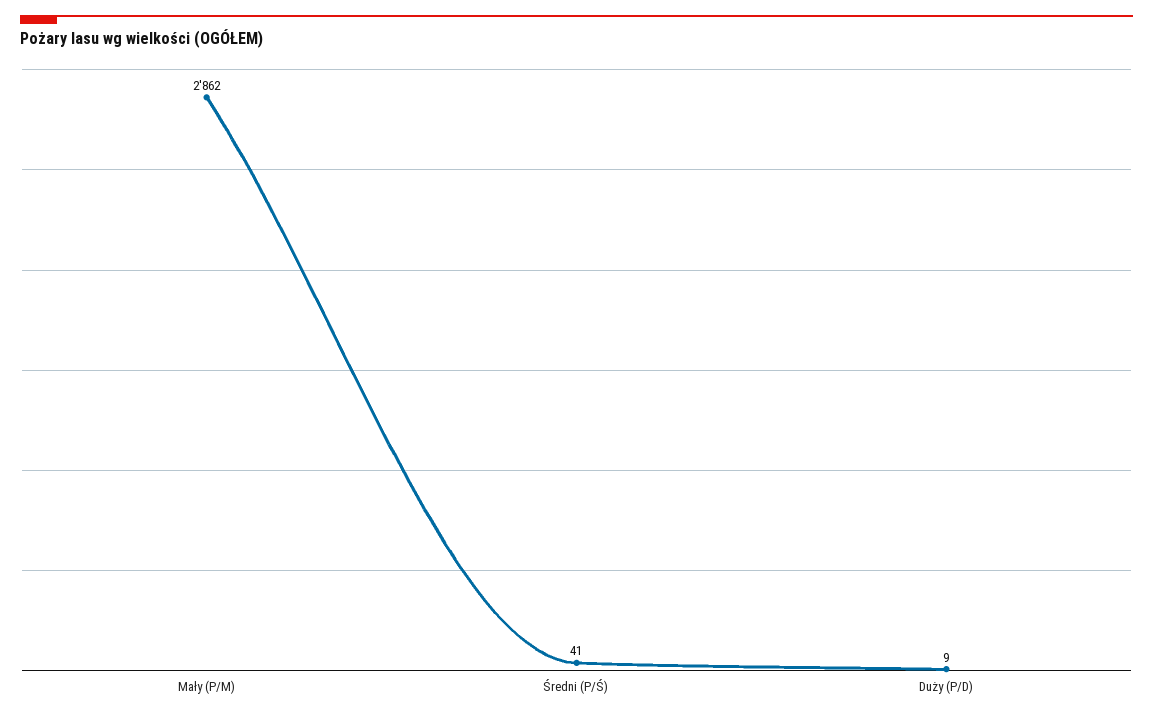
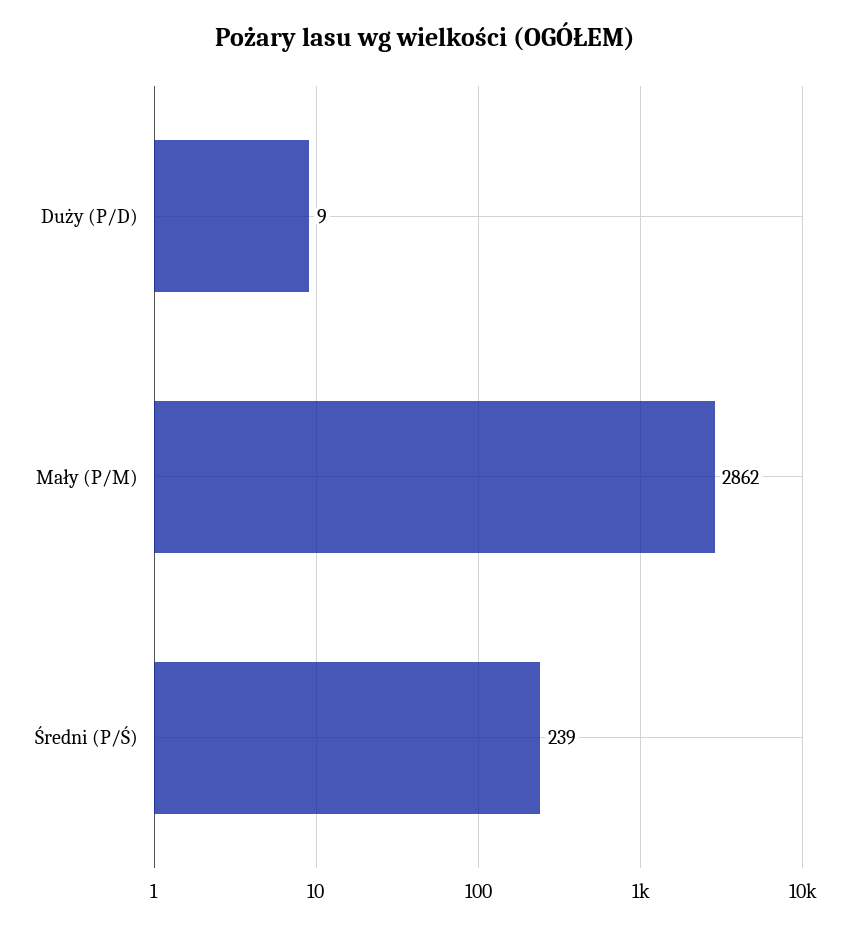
  {
    "Mały (P/M)": 2862,
-   "Średni (P/Ś)": 41,
+   "Średni (P/Ś)": 239,
    "Duży (P/D)": 9
  }

